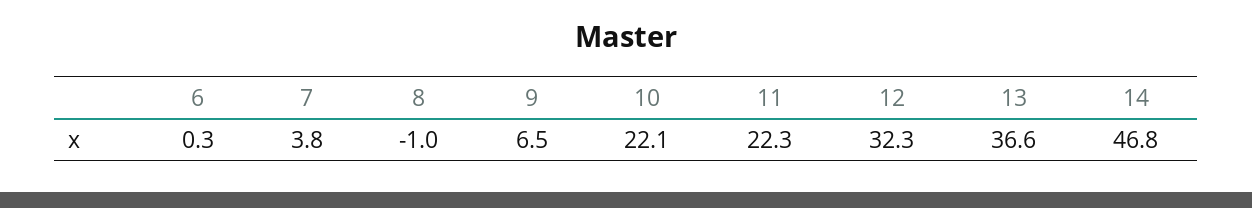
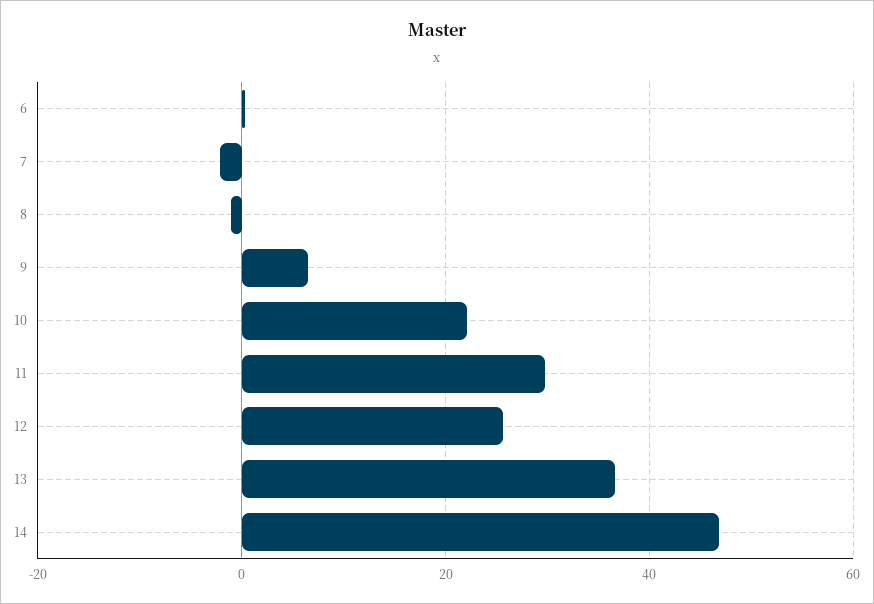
  {
    "6": 0.3,
-   "7": 3.8,
+   "7": -2,
    "8": -1,
    "9": 6.5,
    "10": 22.1,
-   "11": 22.3,
+   "11": 30,
-   "12": 32.3,
+   "12": 26,
    "13": 36.6,
    "14": 46.8
  }

